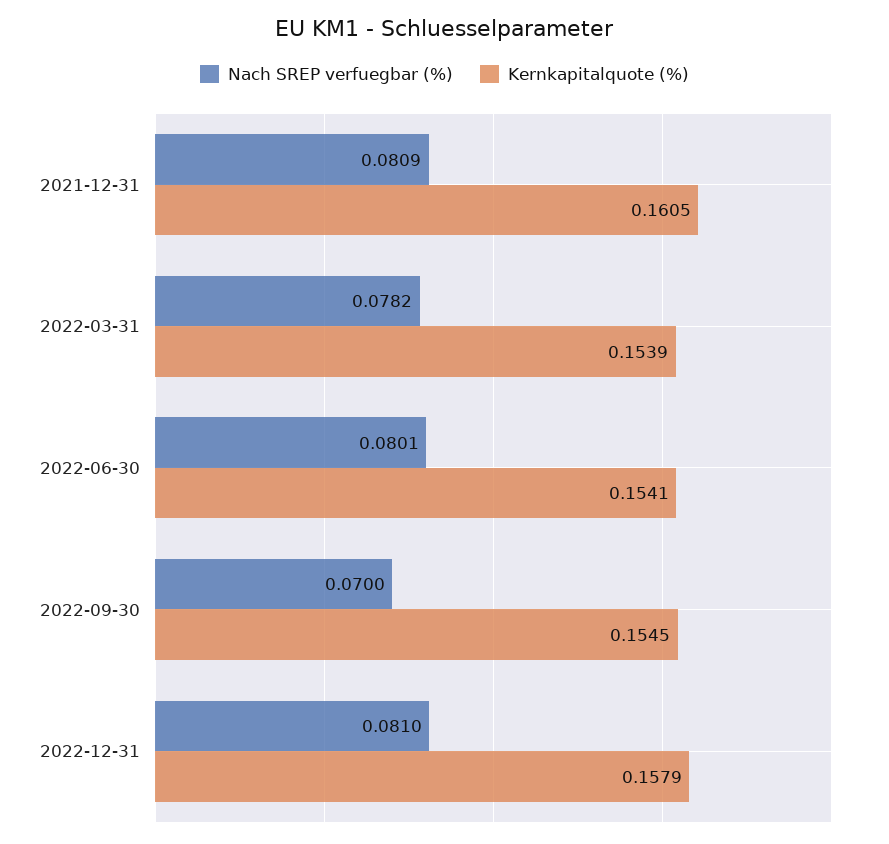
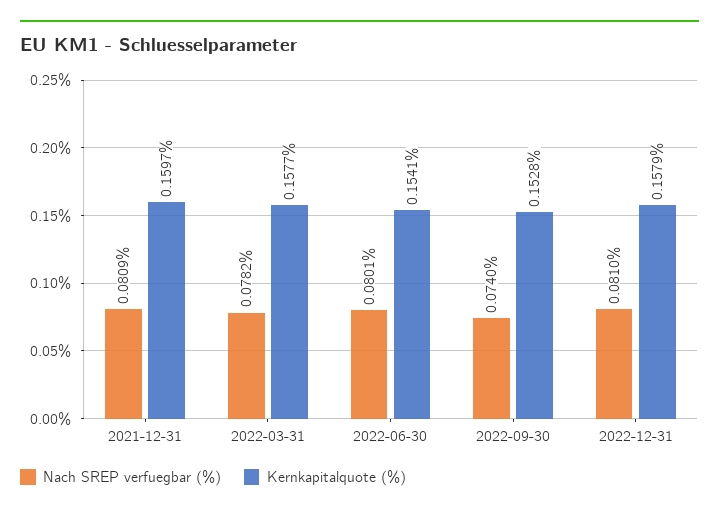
  {
    "Nach SREP verfuegbar (%)": {
      "2021-12-31": 0.0809,
      "2022-03-31": 0.0782,
      "2022-06-30": 0.0801,
-     "2022-09-30": 0.07,
+     "2022-09-30": 0.074,
      "2022-12-31": 0.081
    },
    "Kernkapitalquote (%)": {
-     "2021-12-31": 0.1605,
+     "2021-12-31": 0.1597,
-     "2022-03-31": 0.1539,
+     "2022-03-31": 0.1577,
      "2022-06-30": 0.1541,
-     "2022-09-30": 0.1545,
+     "2022-09-30": 0.1528,
      "2022-12-31": 0.1579
    }
  }

